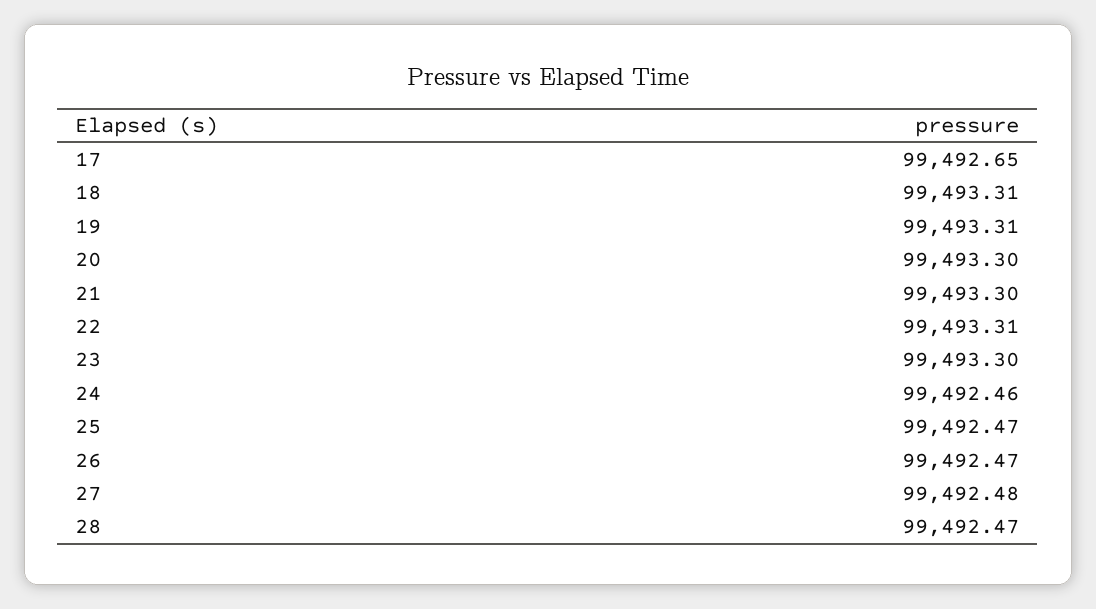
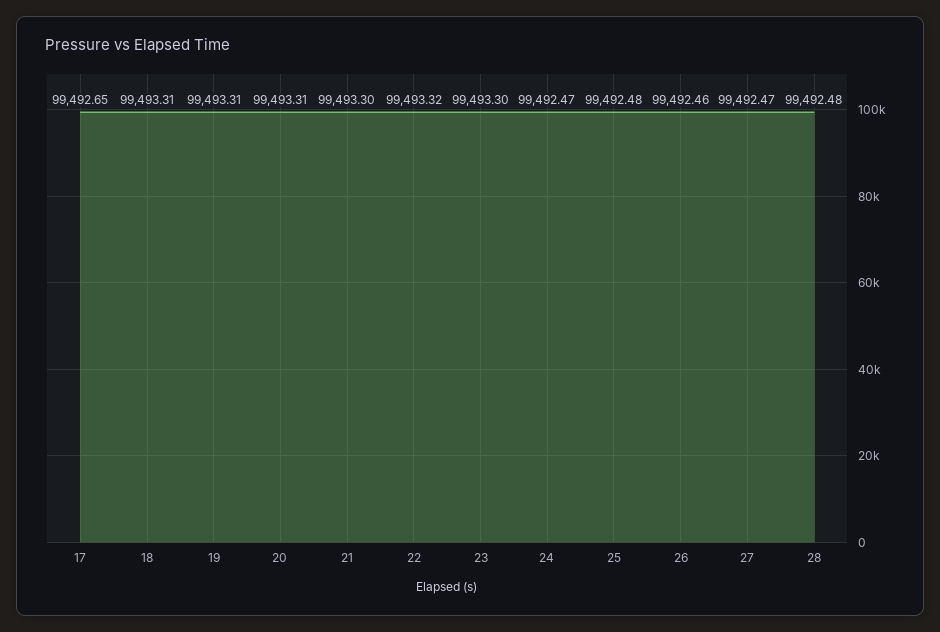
  {
    "17": 99492.65,
    "18": 99493.31,
    "19": 99493.31,
-   "20": 99493.3,
+   "20": 99493.31,
    "21": 99493.3,
-   "22": 99493.31,
+   "22": 99493.32,
    "23": 99493.3,
-   "24": 99492.46,
+   "24": 99492.47,
-   "25": 99492.47,
+   "25": 99492.48,
-   "26": 99492.47,
+   "26": 99492.46,
-   "27": 99492.48,
+   "27": 99492.47,
-   "28": 99492.47
+   "28": 99492.48
  }

